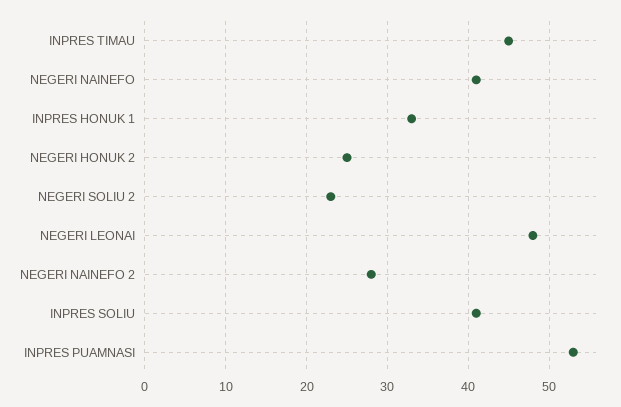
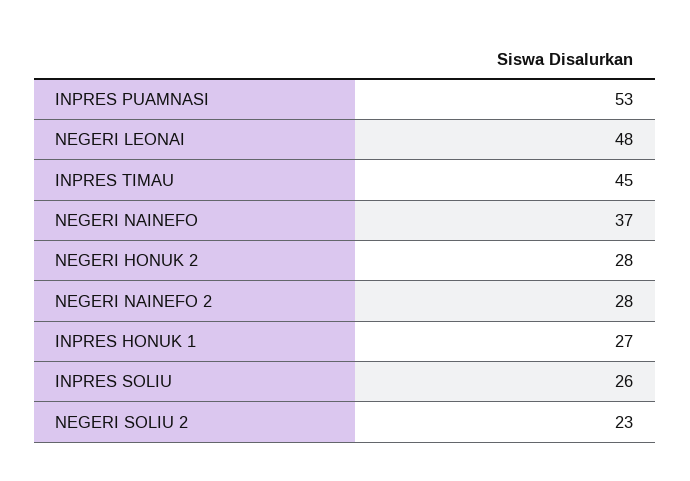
  {
    "INPRES TIMAU": 45,
-   "NEGERI NAINEFO": 41,
+   "NEGERI NAINEFO": 37,
-   "INPRES HONUK 1": 33,
+   "INPRES HONUK 1": 27,
-   "NEGERI HONUK 2": 25,
+   "NEGERI HONUK 2": 28,
    "NEGERI SOLIU 2": 23,
    "NEGERI LEONAI": 48,
    "NEGERI NAINEFO 2": 28,
-   "INPRES SOLIU": 41,
+   "INPRES SOLIU": 26,
    "INPRES PUAMNASI": 53
  }

